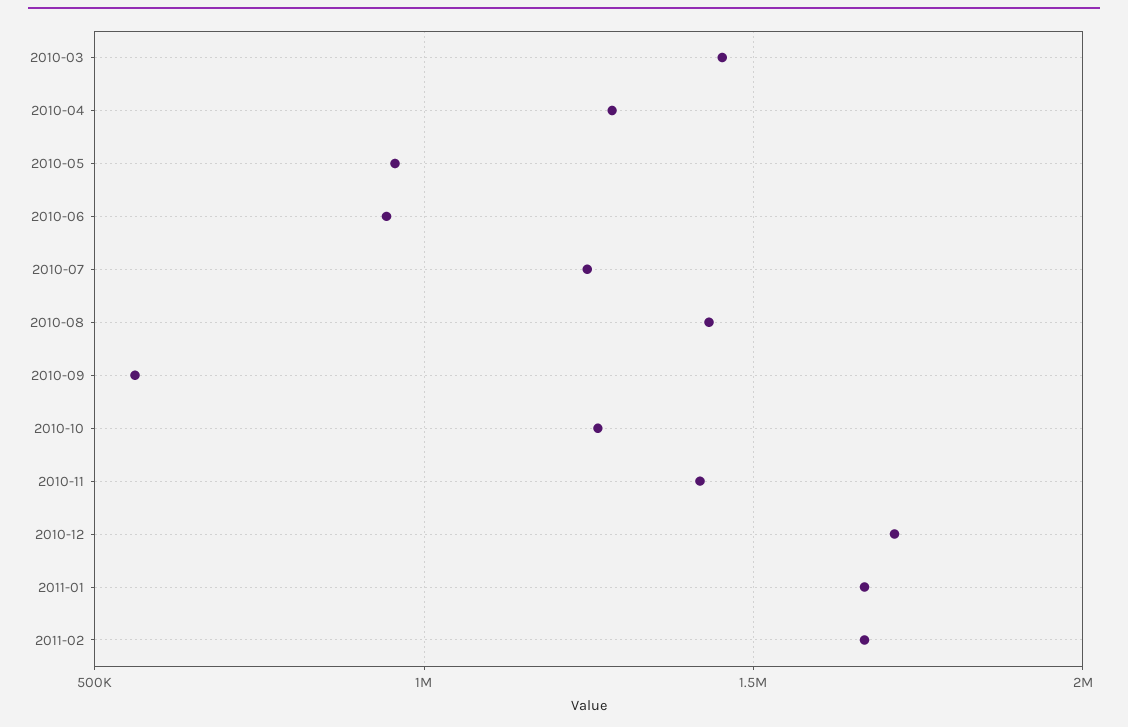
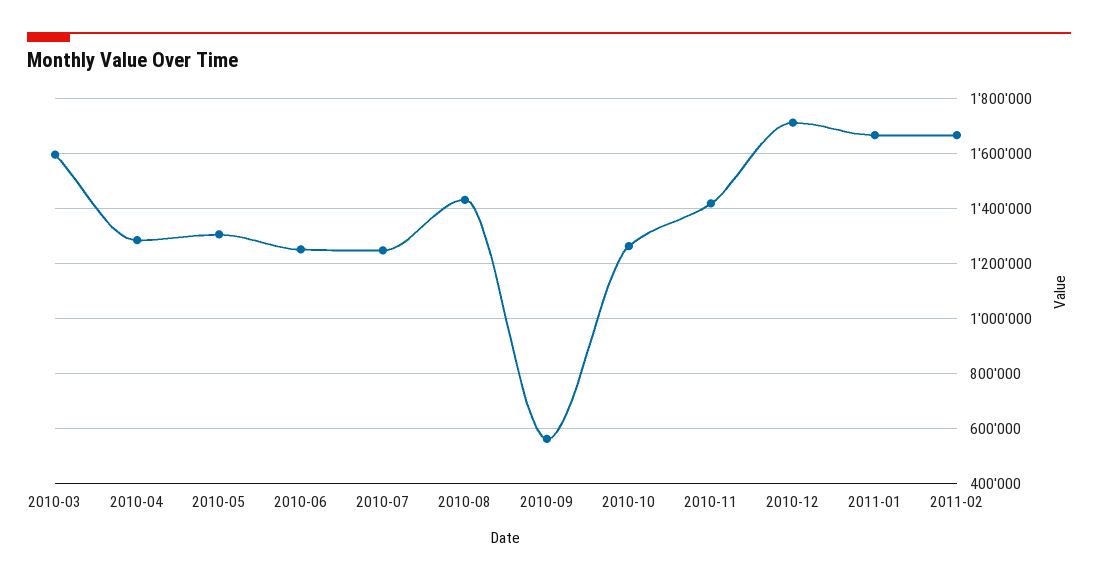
  {
-   "2010-03": 1450000,
+   "2010-03": 1600000,
    "2010-04": 1275000,
-   "2010-05": 950000,
+   "2010-05": 1300000,
-   "2010-06": 950000,
+   "2010-06": 1250000,
    "2010-07": 1250000,
    "2010-08": 1425000,
    "2010-09": 550000,
    "2010-10": 1275000,
    "2010-11": 1425000,
    "2010-12": 1725000,
    "2011-01": 1675000,
    "2011-02": 1675000
  }

